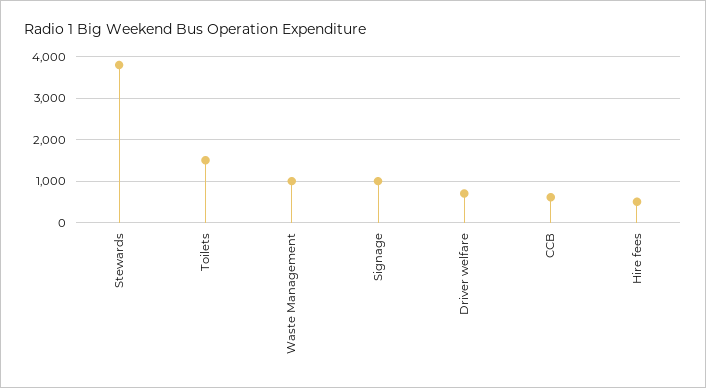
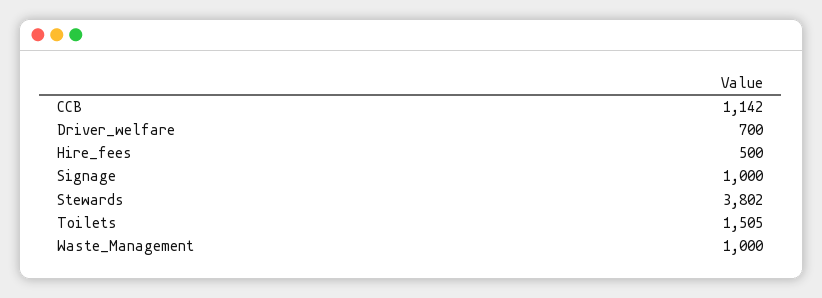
  {
    "Stewards": 3802,
    "Toilets": 1505,
    "Waste Management": 1000,
    "Signage": 1000,
    "Driver welfare": 700,
-   "CCB": 600,
+   "CCB": 1142,
    "Hire fees": 500
  }

